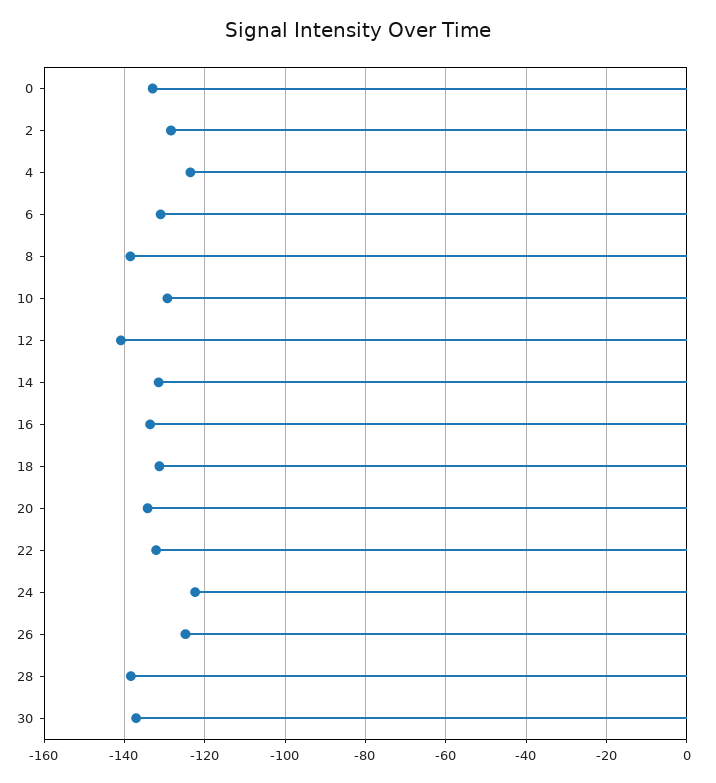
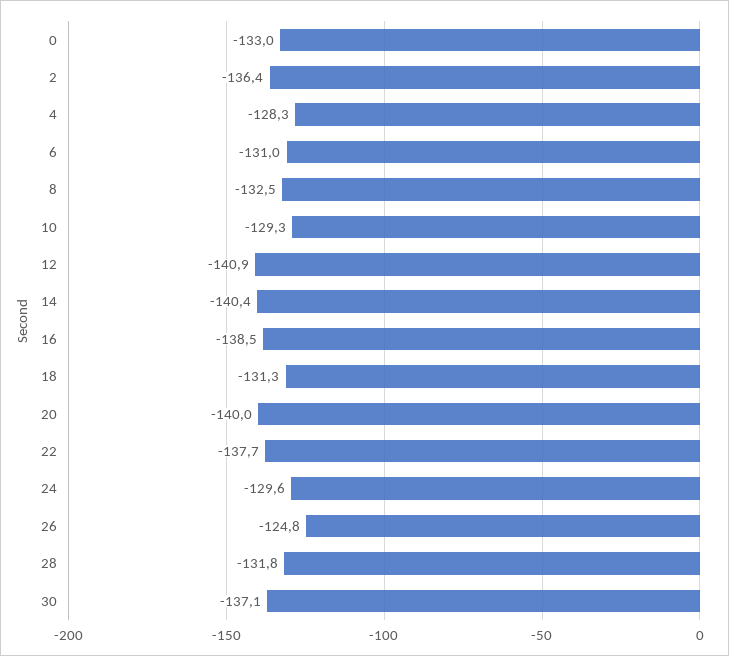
  {
    "0": -133,
-   "2": -128,
+   "2": -136.4,
-   "4": -124,
+   "4": -128.3,
    "6": -131,
-   "8": -138,
+   "8": -132.5,
    "10": -129.3,
    "12": -140.9,
-   "14": -132,
+   "14": -140.4,
-   "16": -134,
+   "16": -138.5,
    "18": -131.3,
-   "20": -134,
+   "20": -140,
-   "22": -132,
+   "22": -137.7,
-   "24": -122,
+   "24": -129.6,
    "26": -124.8,
-   "28": -138,
+   "28": -131.8,
    "30": -137.1
  }

